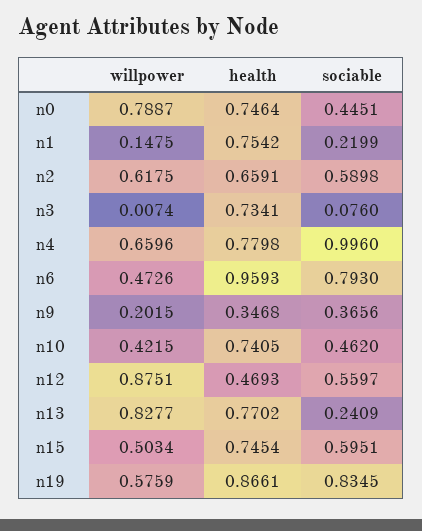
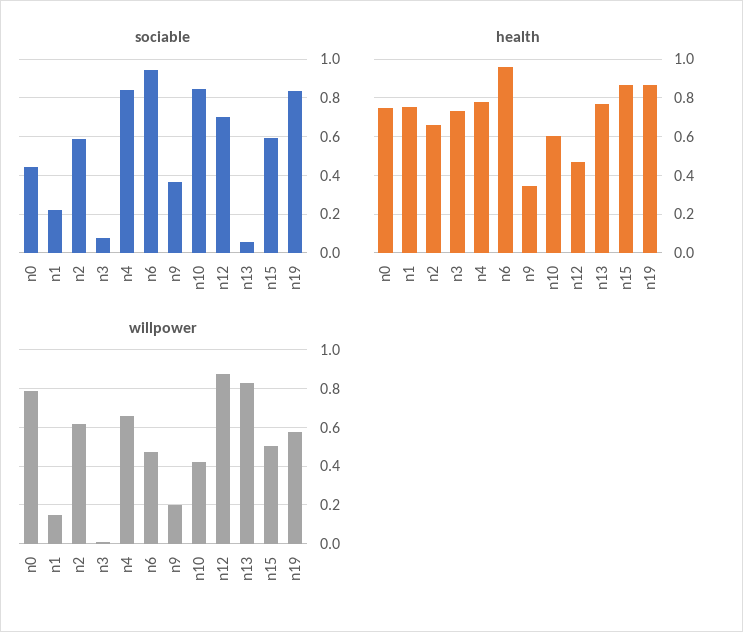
  {
    "willpower": {
      "n0": 0.7887,
      "n1": 0.1475,
      "n2": 0.6175,
      "n3": 0.0074,
      "n4": 0.6596,
      "n6": 0.4726,
      "n9": 0.2015,
      "n10": 0.4215,
      "n12": 0.8751,
      "n13": 0.8277,
      "n15": 0.5034,
      "n19": 0.5759
    },
    "health": {
      "n0": 0.7464,
      "n1": 0.7542,
      "n2": 0.6591,
      "n3": 0.7341,
      "n4": 0.7798,
      "n6": 0.9593,
      "n9": 0.3468,
-     "n10": 0.7405,
+     "n10": 0.6,
      "n12": 0.4693,
      "n13": 0.7702,
-     "n15": 0.7454,
+     "n15": 0.85,
      "n19": 0.8661
    },
    "sociable": {
      "n0": 0.4451,
      "n1": 0.2199,
      "n2": 0.5898,
      "n3": 0.076,
-     "n4": 0.996,
+     "n4": 0.85,
-     "n6": 0.793,
+     "n6": 0.95,
      "n9": 0.3656,
-     "n10": 0.462,
+     "n10": 0.85,
-     "n12": 0.5597,
+     "n12": 0.7,
-     "n13": 0.2409,
+     "n13": 0.05,
      "n15": 0.5951,
      "n19": 0.8345
    }
  }

